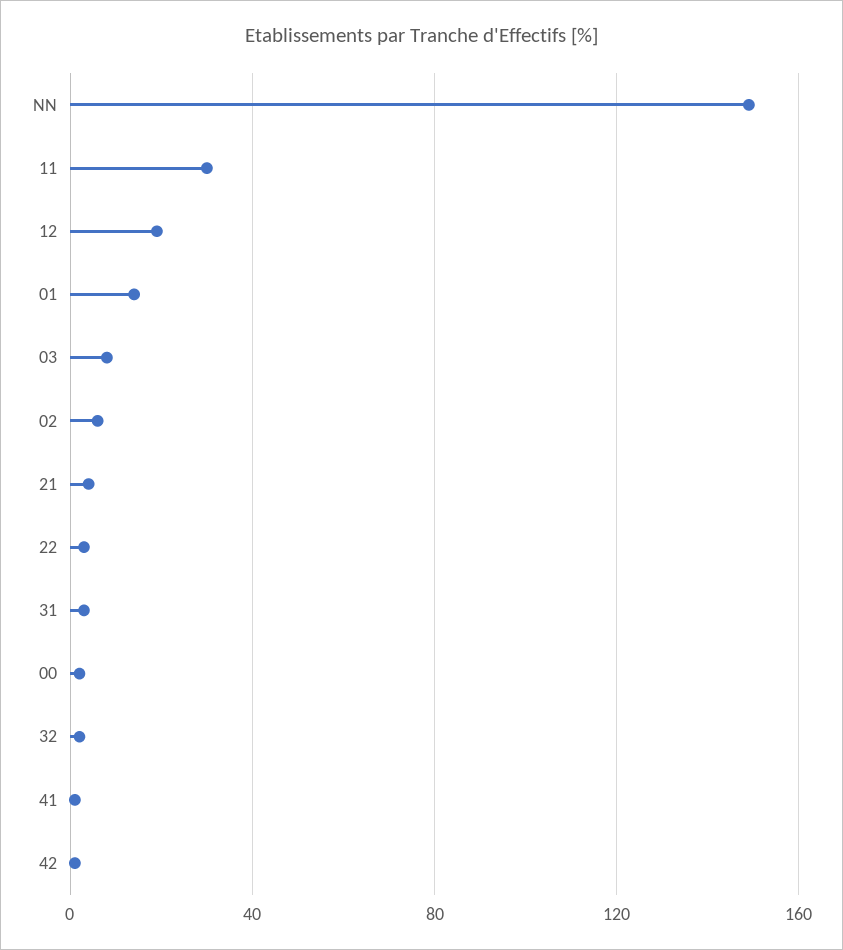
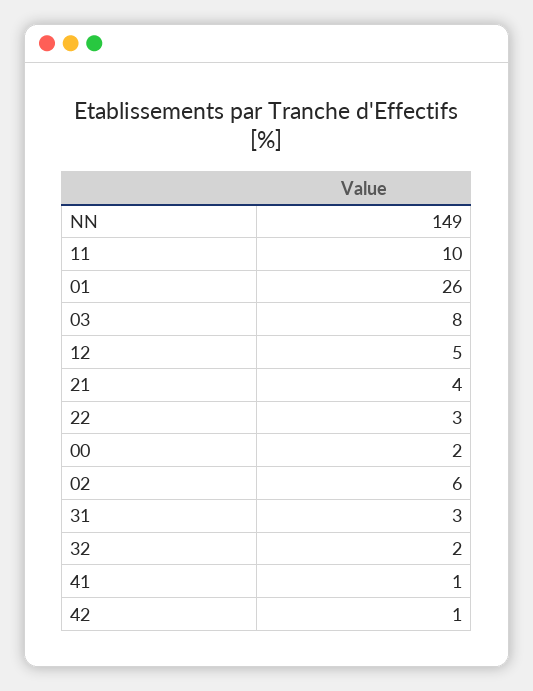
  {
    "NN": 149,
-   "11": 30,
+   "11": 10,
-   "12": 20,
+   "12": 5,
-   "01": 15,
+   "01": 26,
    "03": 8,
    "02": 6,
    "21": 4,
    "22": 3,
    "31": 3,
    "00": 2,
    "32": 2,
    "41": 1,
    "42": 1
  }

